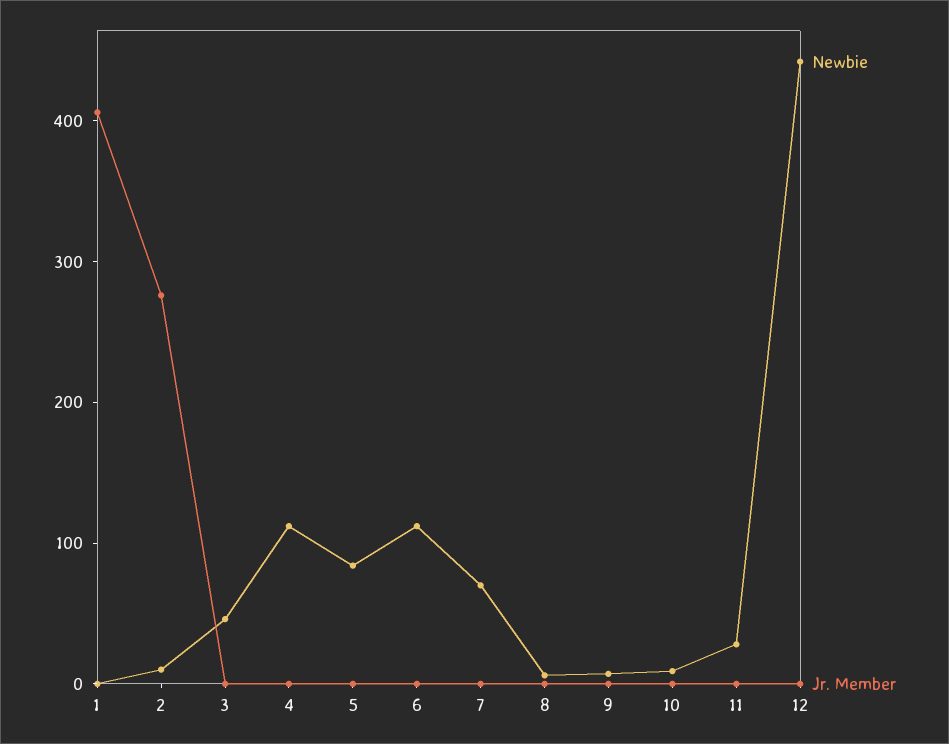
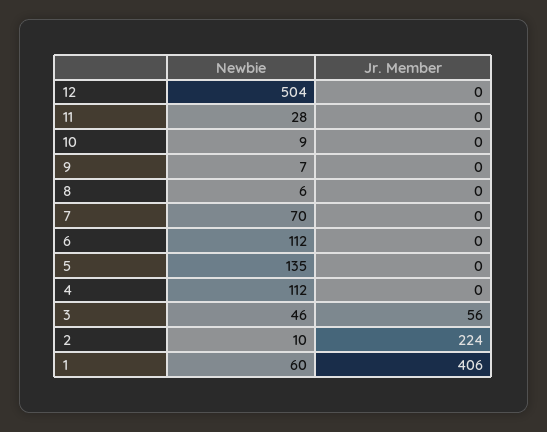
  {
    "Newbie": {
-     "1": 0,
+     "1": 60,
      "2": 10,
      "3": 46,
      "4": 112,
-     "5": 80,
+     "5": 135,
      "6": 112,
      "7": 70,
      "8": 6,
      "9": 7,
      "10": 9,
      "11": 28,
-     "12": 440
+     "12": 504
    },
    "Jr. Member": {
      "1": 406,
-     "2": 280,
+     "2": 224,
-     "3": 0,
+     "3": 56,
      "4": 0,
      "5": 0,
      "6": 0,
      "7": 0,
      "8": 0,
      "9": 0,
      "10": 0,
      "11": 0,
      "12": 0
    }
  }

